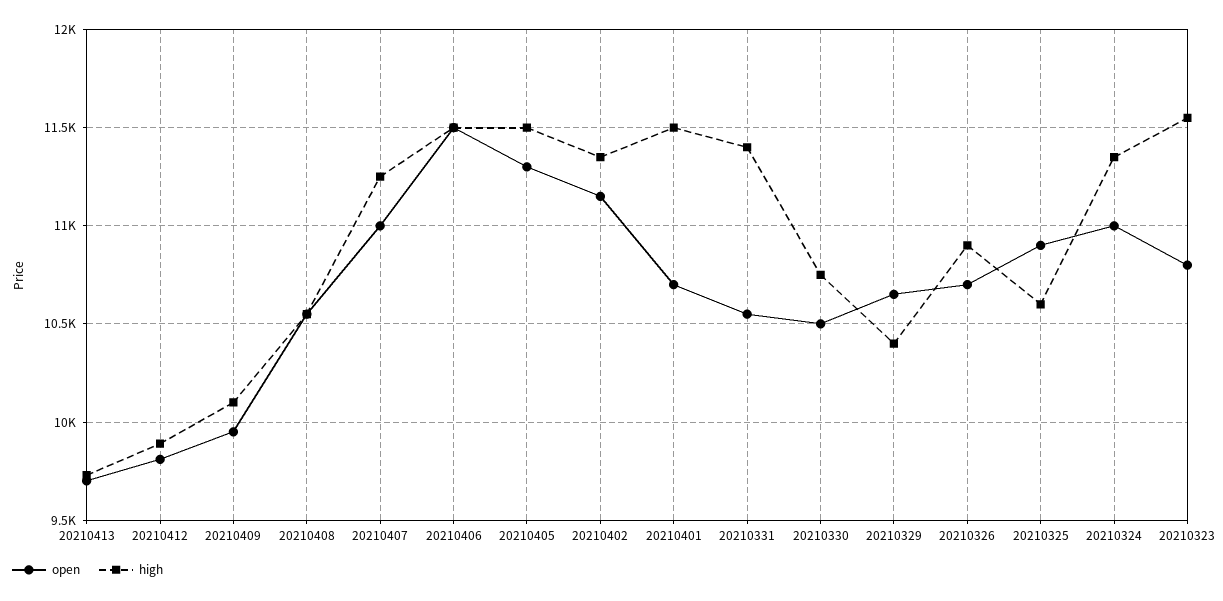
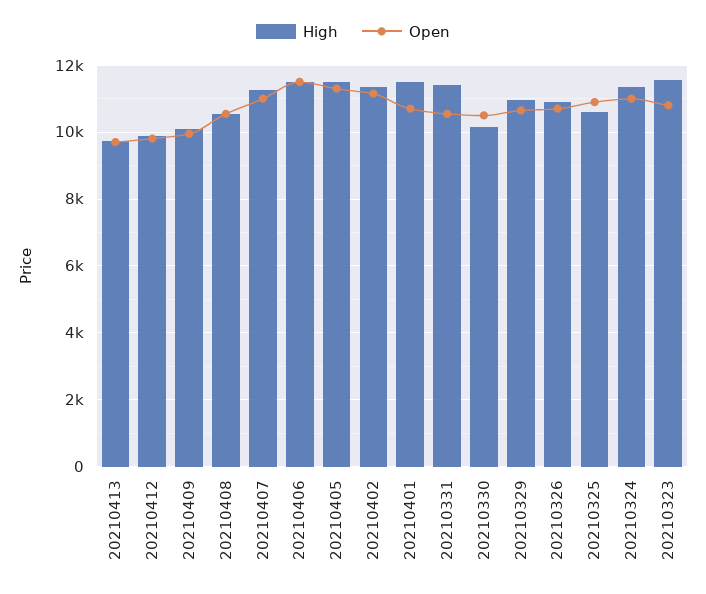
  {
    "open": {
      "20210413": 9700,
      "20210412": 9800,
      "20210409": 9950,
      "20210408": 10550,
      "20210407": 11000,
      "20210406": 11500,
      "20210405": 11300,
      "20210402": 11150,
      "20210401": 10700,
      "20210331": 10550,
      "20210330": 10500,
      "20210329": 10650,
      "20210326": 10700,
      "20210325": 10900,
      "20210324": 11000,
      "20210323": 10800
    },
    "high": {
      "20210413": 9750,
      "20210412": 9900,
      "20210409": 10100,
      "20210408": 10550,
      "20210407": 11250,
      "20210406": 11500,
      "20210405": 11500,
      "20210402": 11350,
      "20210401": 11500,
      "20210331": 11400,
-     "20210330": 10750,
+     "20210330": 10200,
-     "20210329": 10400,
+     "20210329": 11000,
      "20210326": 10900,
      "20210325": 10600,
      "20210324": 11350,
      "20210323": 11550
    }
  }

